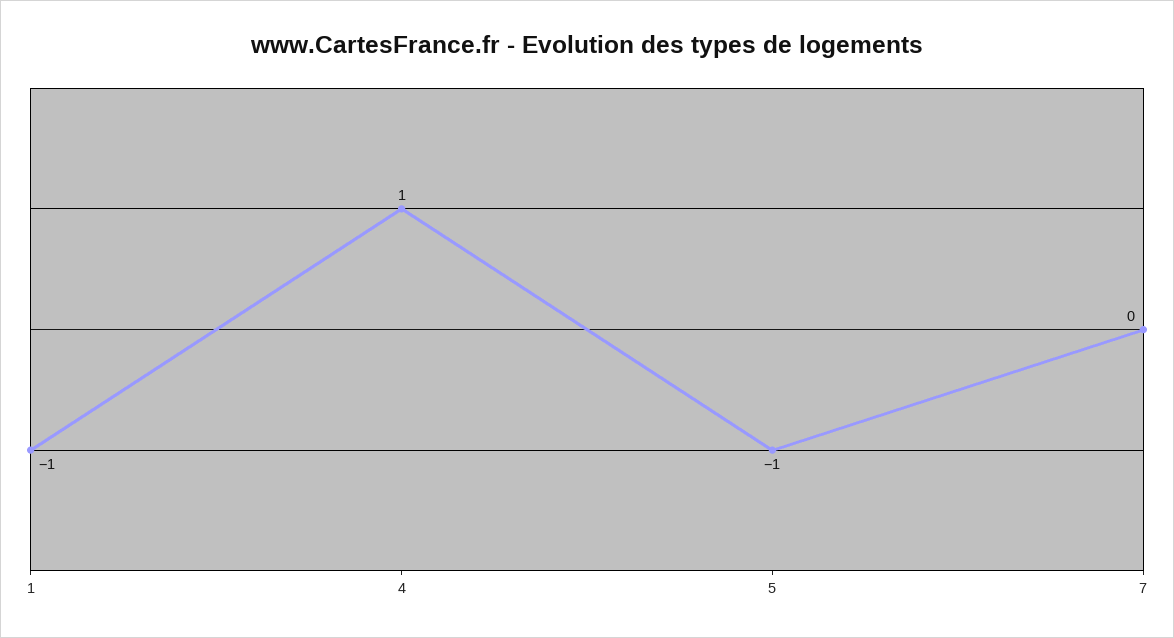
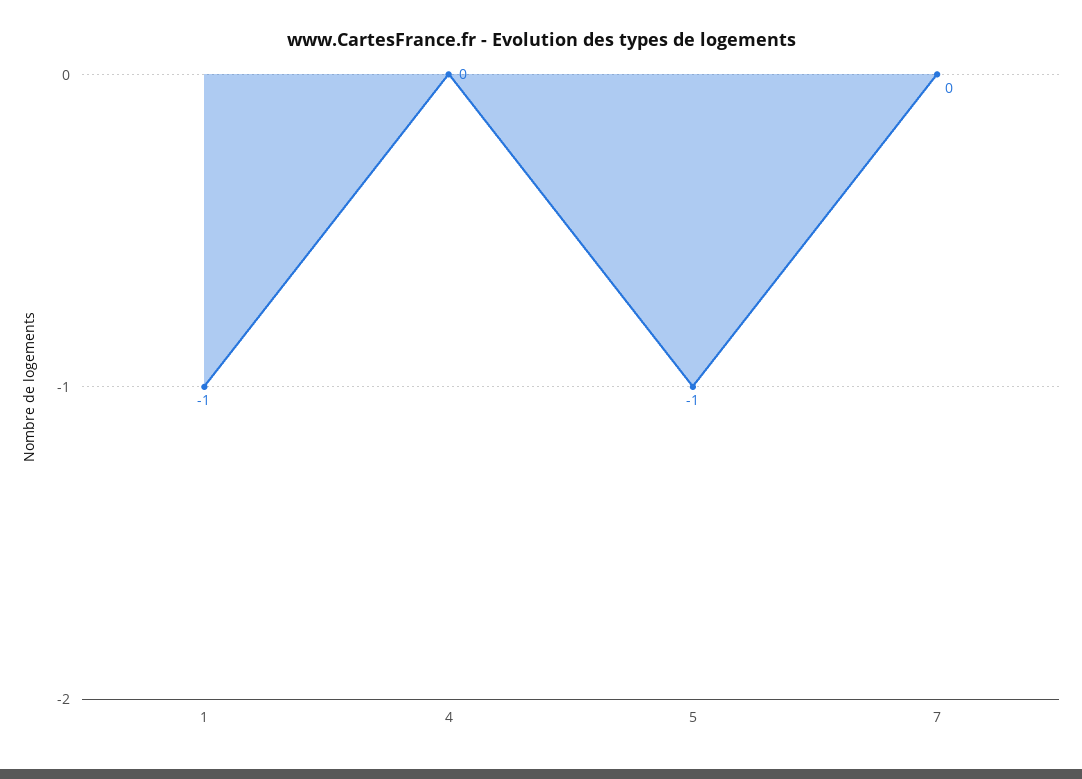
  {
    "1": -1,
-   "4": 1,
+   "4": 0,
    "5": -1,
    "7": 0
  }

